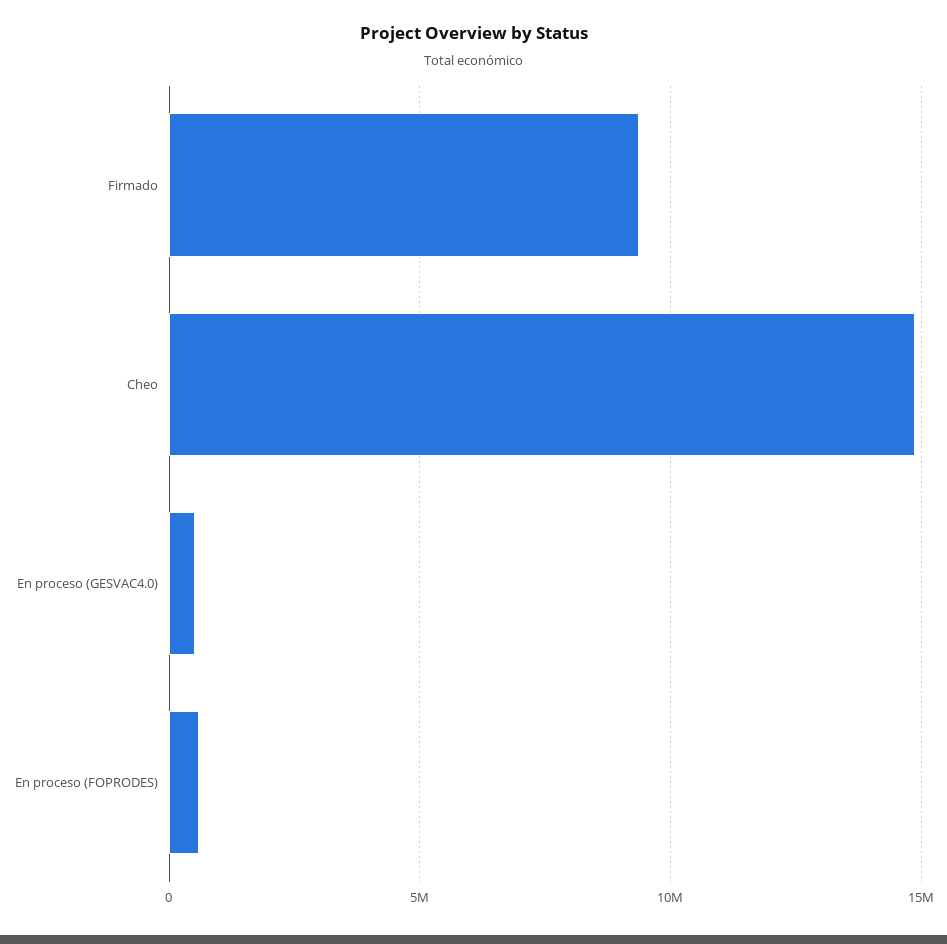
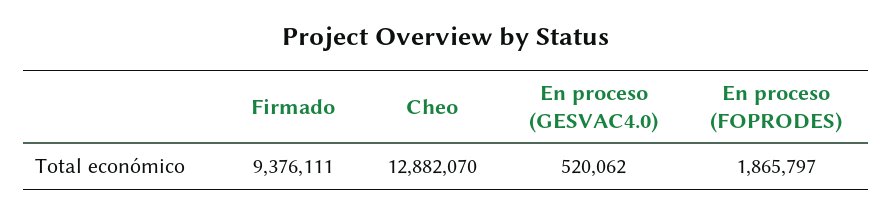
  {
    "Firmado": 9376111,
-   "Cheo": 15000000,
+   "Cheo": 12882070,
    "En proceso (GESVAC4.0)": 520062,
-   "En proceso (FOPRODES)": 500000
+   "En proceso (FOPRODES)": 1865797
  }

